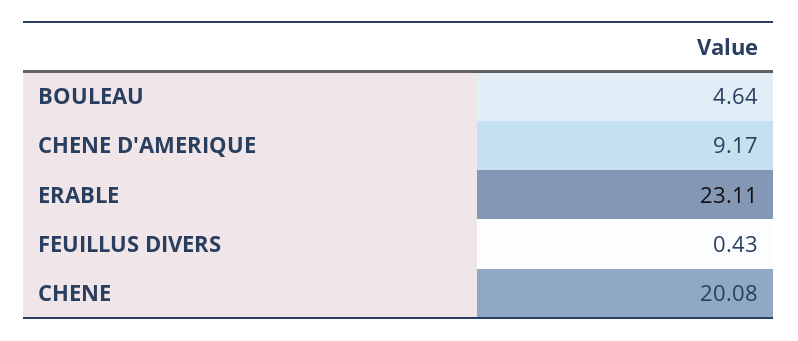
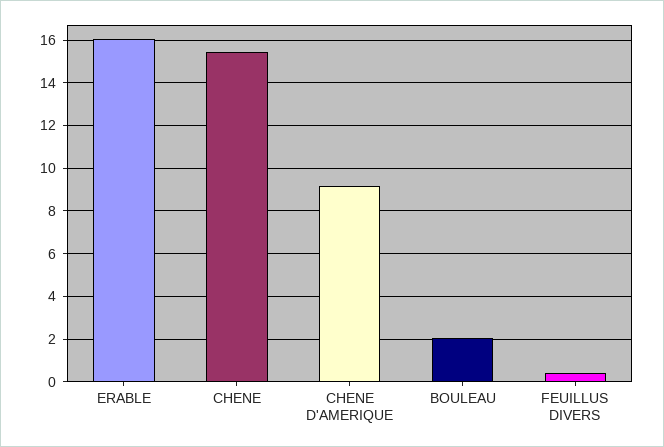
  {
-   "BOULEAU": 4.64,
+   "BOULEAU": 2,
    "CHENE D'AMERIQUE": 9.17,
-   "ERABLE": 23.11,
+   "ERABLE": 16,
    "FEUILLUS DIVERS": 0.43,
-   "CHENE": 20.08
+   "CHENE": 15.5
  }

